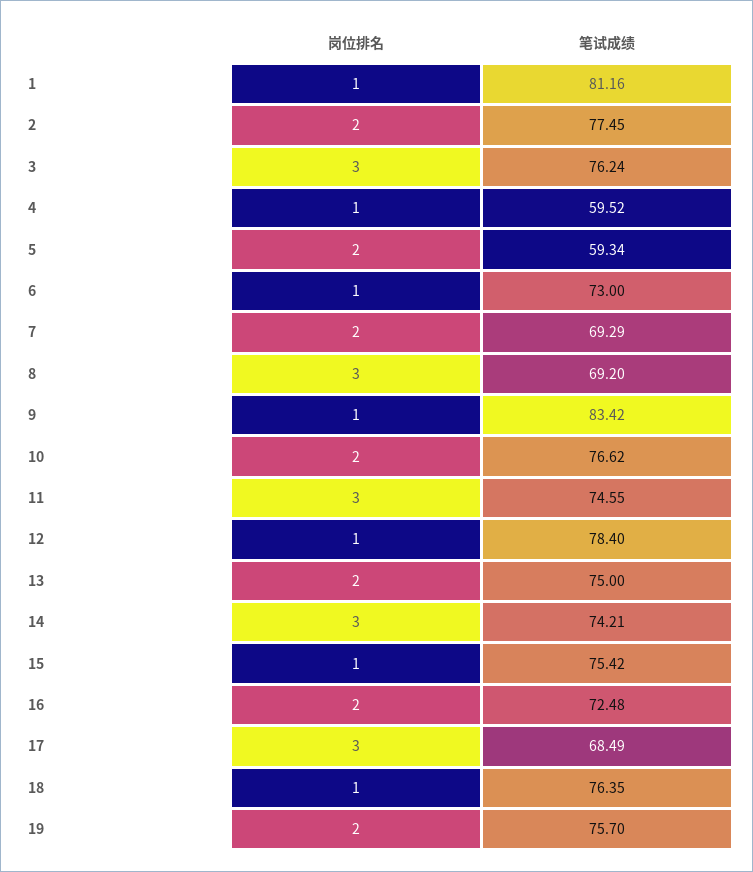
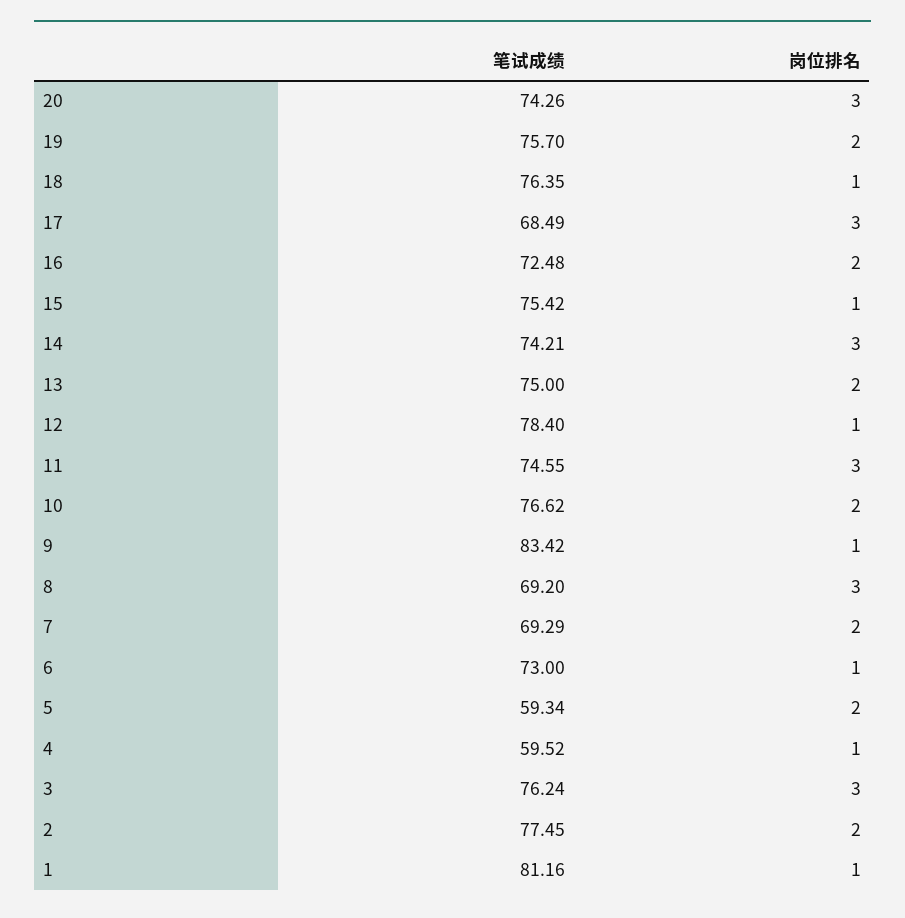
  {
    "岗位排名": {
      "1": 1,
      "2": 2,
      "3": 3,
      "4": 1,
      "5": 2,
      "6": 1,
      "7": 2,
      "8": 3,
      "9": 1,
      "10": 2,
      "11": 3,
      "12": 1,
      "13": 2,
      "14": 3,
      "15": 1,
      "16": 2,
      "17": 3,
      "18": 1,
-     "19": 2
+     "19": 2,
+     "20": 3
    },
    "笔试成绩": {
      "1": 81.16,
      "2": 77.45,
      "3": 76.24,
      "4": 59.52,
      "5": 59.34,
      "6": 73,
      "7": 69.29,
      "8": 69.2,
      "9": 83.42,
      "10": 76.62,
      "11": 74.55,
      "12": 78.4,
      "13": 75,
      "14": 74.21,
      "15": 75.42,
      "16": 72.48,
      "17": 68.49,
      "18": 76.35,
-     "19": 75.7
+     "19": 75.7,
+     "20": 74.26
    }
  }

